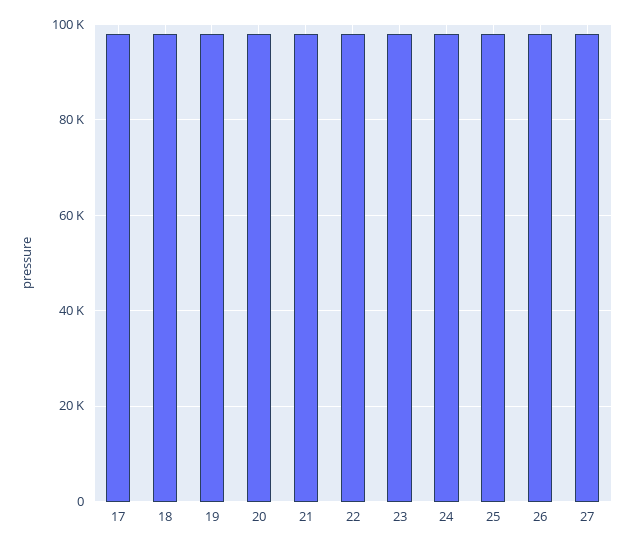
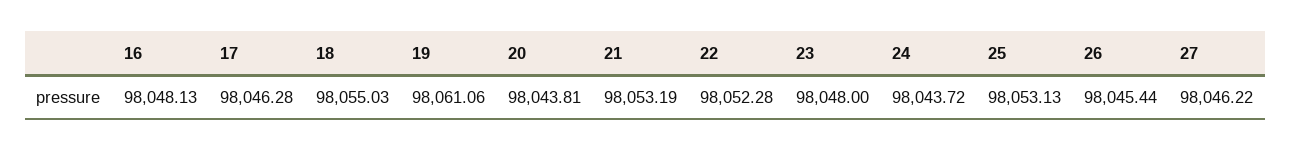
  {
    "17": 98046.28,
    "18": 98055.03,
    "19": 98061.06,
    "20": 98043.81,
    "21": 98053.19,
    "22": 98052.28,
    "23": 98048,
    "24": 98043.72,
    "25": 98053.13,
    "26": 98045.44,
-   "27": 98046.22
+   "27": 98046.22,
+   "16": 98048.13
  }

